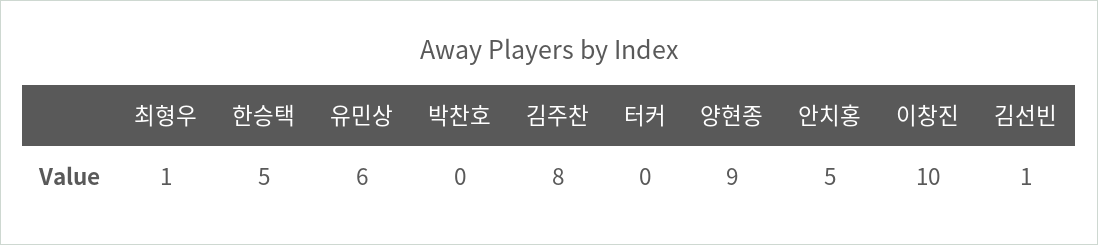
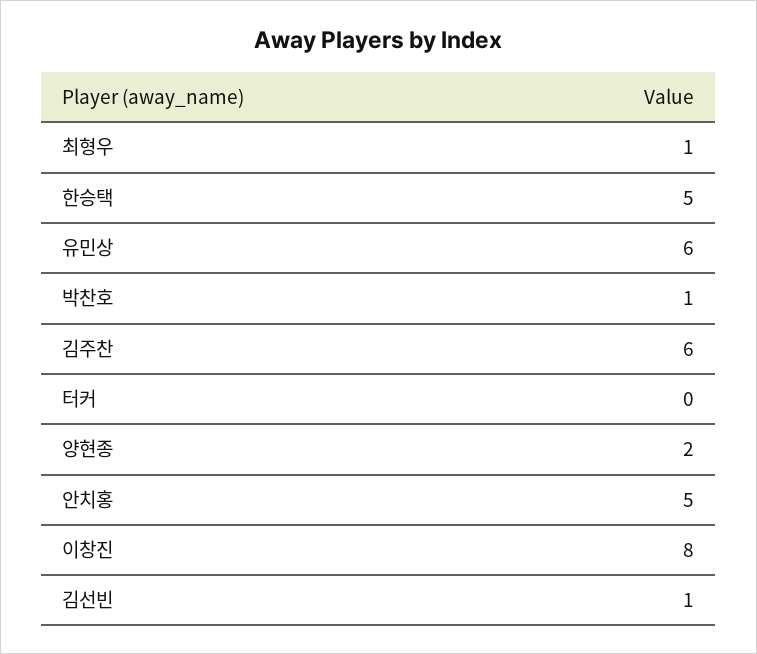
  {
    "최형우": 1,
    "한승택": 5,
    "유민상": 6,
-   "박찬호": 0,
+   "박찬호": 1,
-   "김주찬": 8,
+   "김주찬": 6,
    "터커": 0,
-   "양현종": 9,
+   "양현종": 2,
    "안치홍": 5,
-   "이창진": 10,
+   "이창진": 8,
    "김선빈": 1
  }

